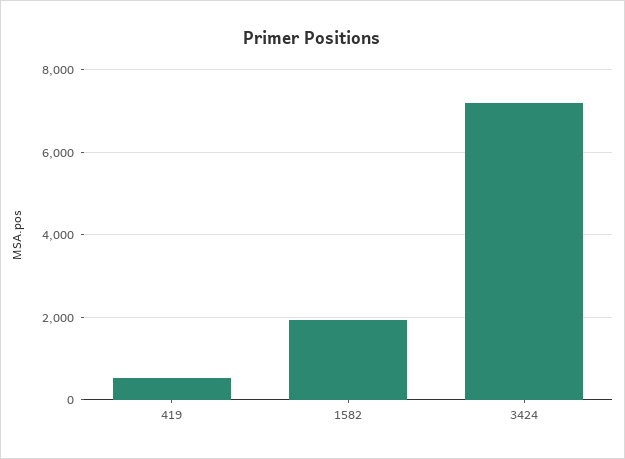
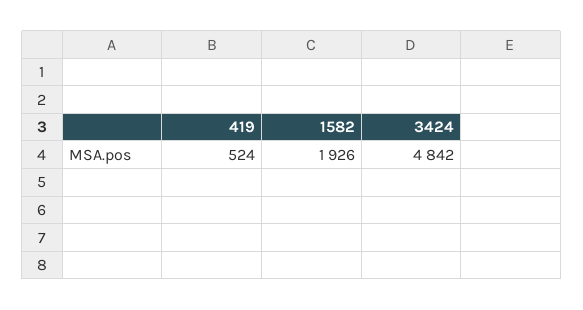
  {
    "419": 524,
    "1582": 1926,
-   "3424": 7200
+   "3424": 4842
  }

